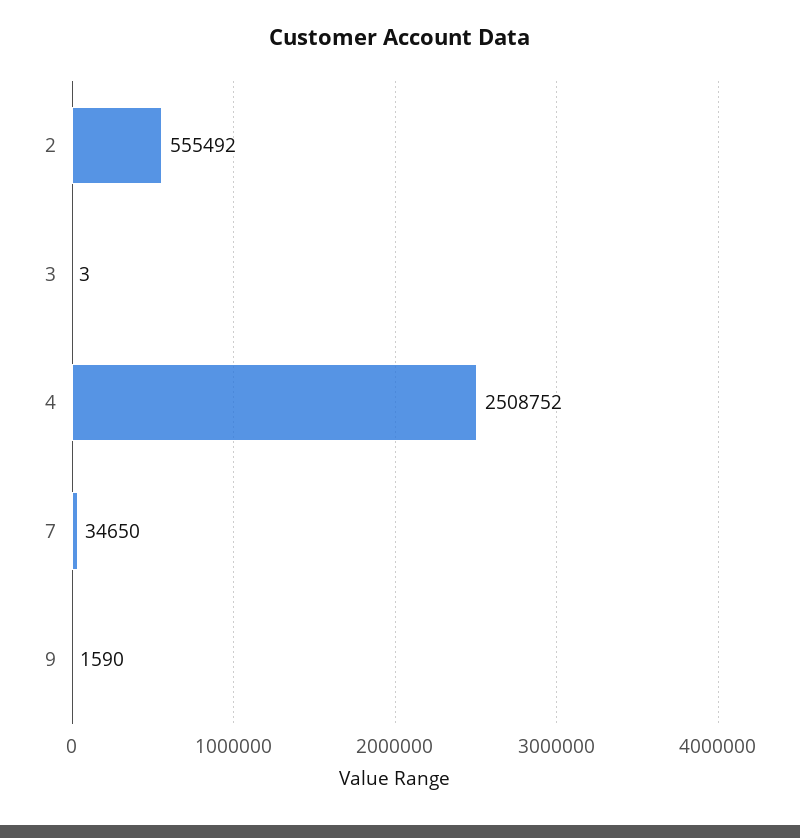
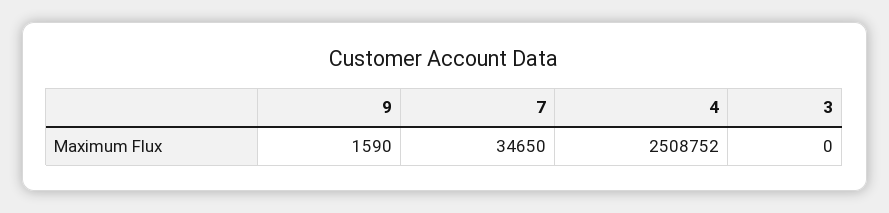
  {
-   "2": 555492,
-   "3": 3,
+   "3": 0,
    "4": 2508752,
    "7": 34650,
    "9": 1590
  }

